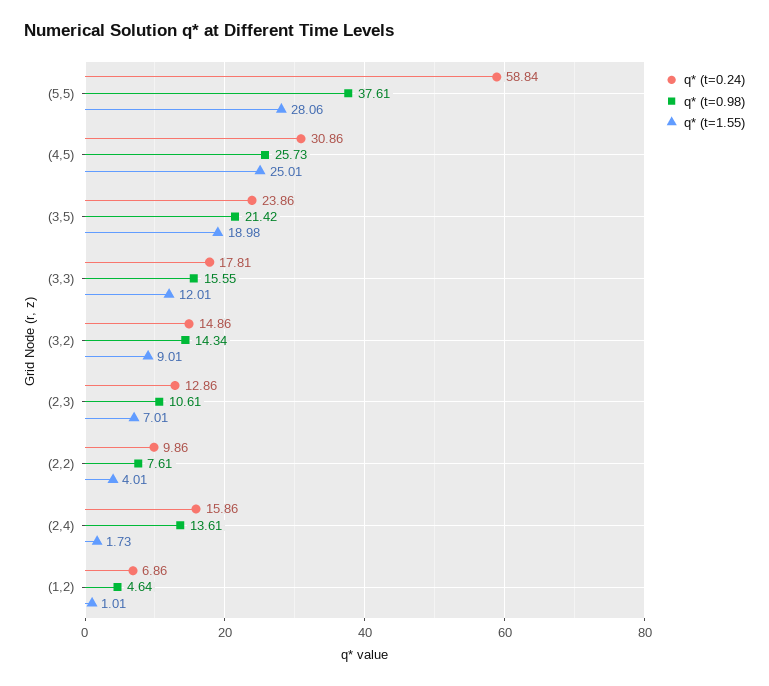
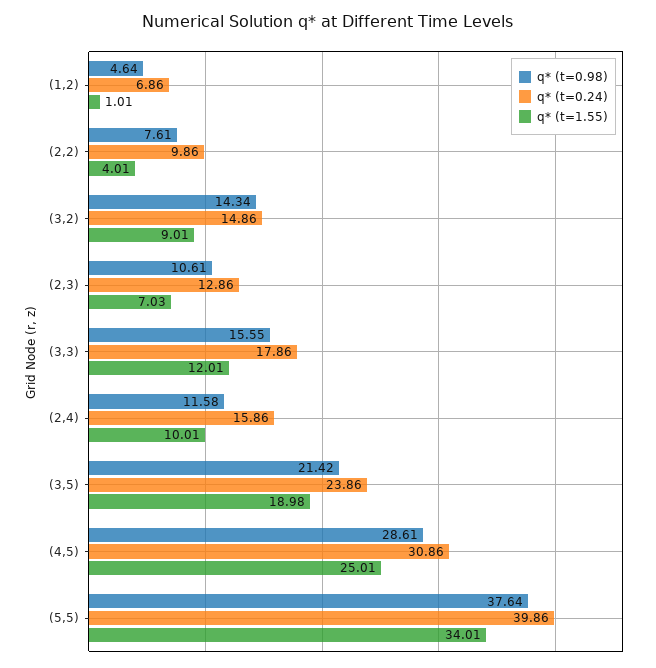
  {
    "q* (t=0.24)": {
-     "(5,5)": 58.84,
+     "(5,5)": 39.86,
      "(4,5)": 30.86,
      "(3,5)": 23.86,
-     "(3,3)": 17.81,
+     "(3,3)": 17.86,
      "(3,2)": 14.86,
      "(2,3)": 12.86,
      "(2,2)": 9.86,
      "(2,4)": 15.86,
      "(1,2)": 6.86
    },
    "q* (t=0.98)": {
-     "(5,5)": 37.61,
+     "(5,5)": 37.64,
-     "(4,5)": 25.73,
+     "(4,5)": 28.61,
      "(3,5)": 21.42,
      "(3,3)": 15.55,
      "(3,2)": 14.34,
      "(2,3)": 10.61,
      "(2,2)": 7.61,
-     "(2,4)": 13.61,
+     "(2,4)": 11.58,
      "(1,2)": 4.64
    },
    "q* (t=1.55)": {
-     "(5,5)": 28.06,
+     "(5,5)": 34.01,
      "(4,5)": 25.01,
      "(3,5)": 18.98,
      "(3,3)": 12.01,
      "(3,2)": 9.01,
-     "(2,3)": 7.01,
+     "(2,3)": 7.03,
      "(2,2)": 4.01,
-     "(2,4)": 1.73,
+     "(2,4)": 10.01,
      "(1,2)": 1.01
    }
  }

